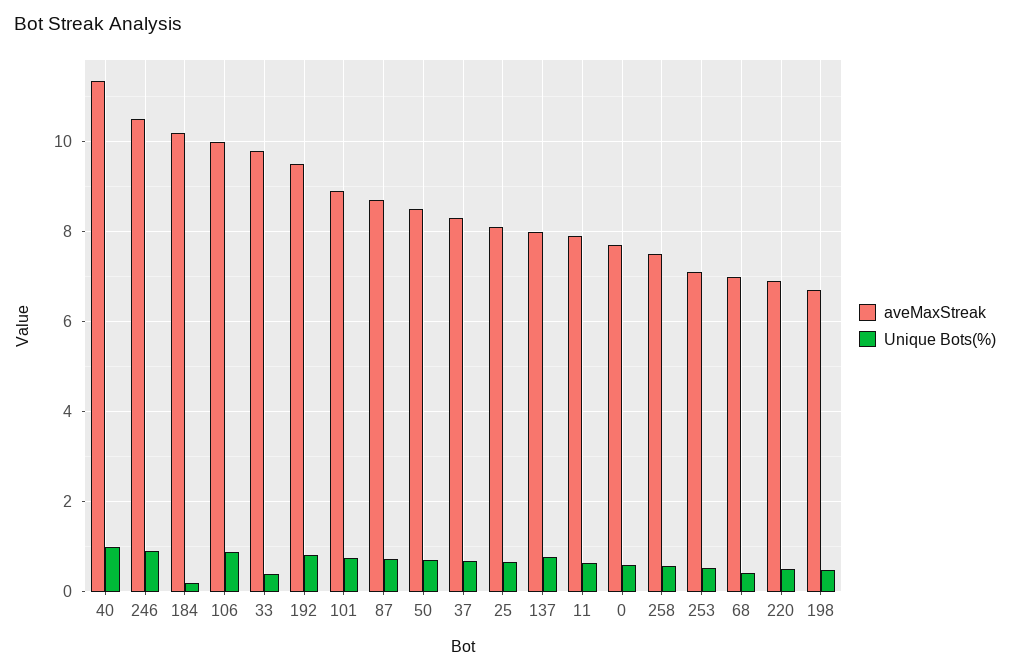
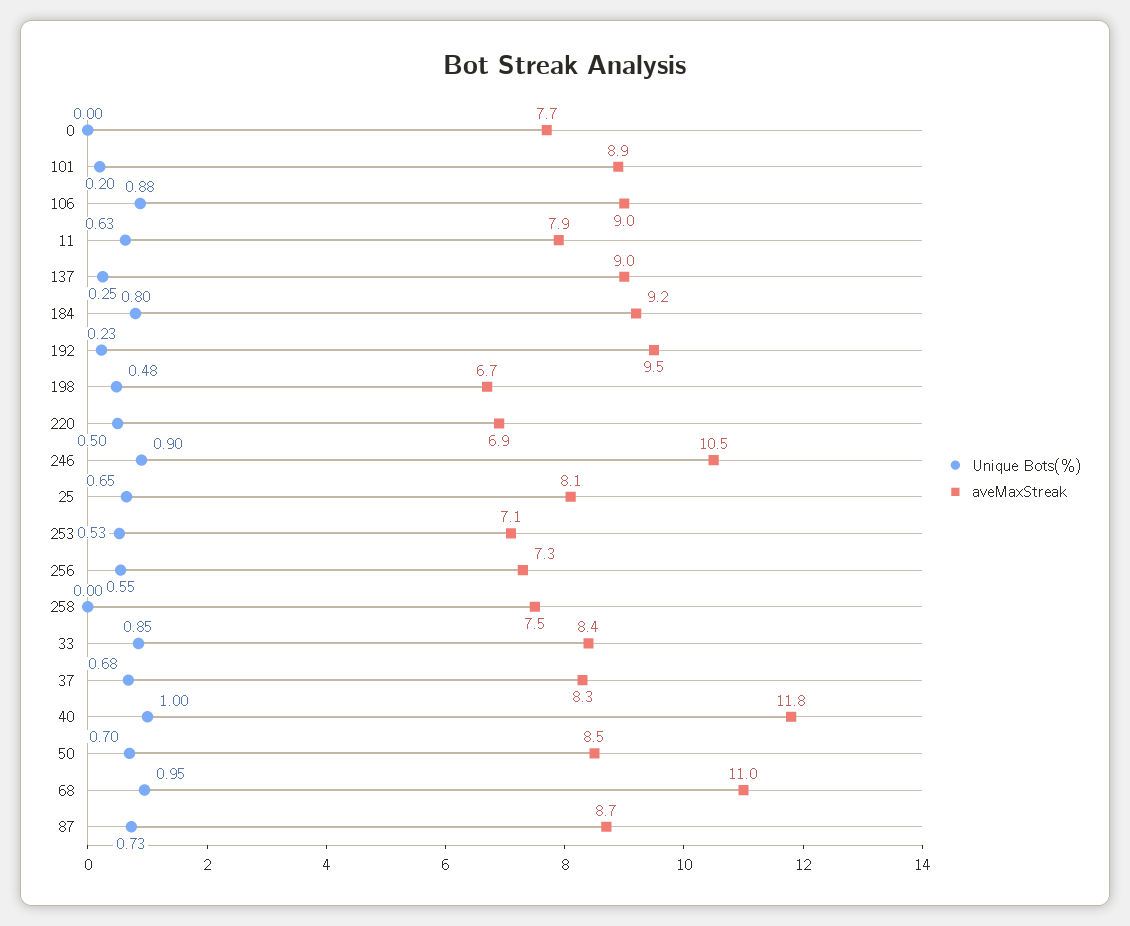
  {
    "aveMaxStreak": {
-     "40": 11.4,
+     "40": 11.8,
      "246": 10.5,
-     "184": 10.2,
+     "184": 9.2,
-     "106": 10,
+     "106": 9,
-     "33": 9.8,
+     "33": 8.4,
      "192": 9.5,
      "101": 8.9,
      "87": 8.7,
      "50": 8.5,
      "37": 8.3,
      "25": 8.1,
-     "137": 8,
+     "137": 9,
      "11": 7.9,
      "0": 7.7,
      "258": 7.5,
      "253": 7.1,
-     "68": 7,
+     "68": 11,
      "220": 6.9,
-     "198": 6.7
+     "198": 6.7,
+     "256": 7.3
    },
    "Unique Bots(%)": {
      "40": 1,
      "246": 0.9,
-     "184": 0.2,
+     "184": 0.8,
      "106": 0.88,
-     "33": 0.4,
+     "33": 0.85,
-     "192": 0.8,
+     "192": 0.23,
-     "101": 0.8,
+     "101": 0.2,
      "87": 0.73,
      "50": 0.7,
      "37": 0.68,
      "25": 0.65,
-     "137": 0.8,
+     "137": 0.25,
      "11": 0.63,
-     "0": 0.6,
+     "0": 0,
-     "258": 0.6,
+     "258": 0,
      "253": 0.53,
-     "68": 0.4,
+     "68": 0.95,
      "220": 0.5,
-     "198": 0.48
+     "198": 0.48,
+     "256": 0.55
    }
  }

